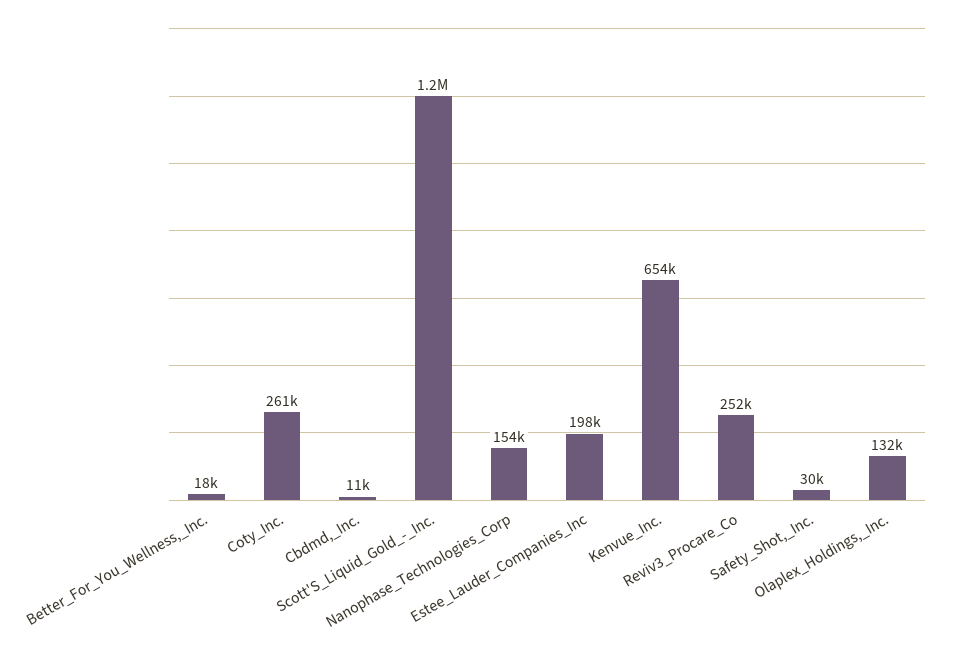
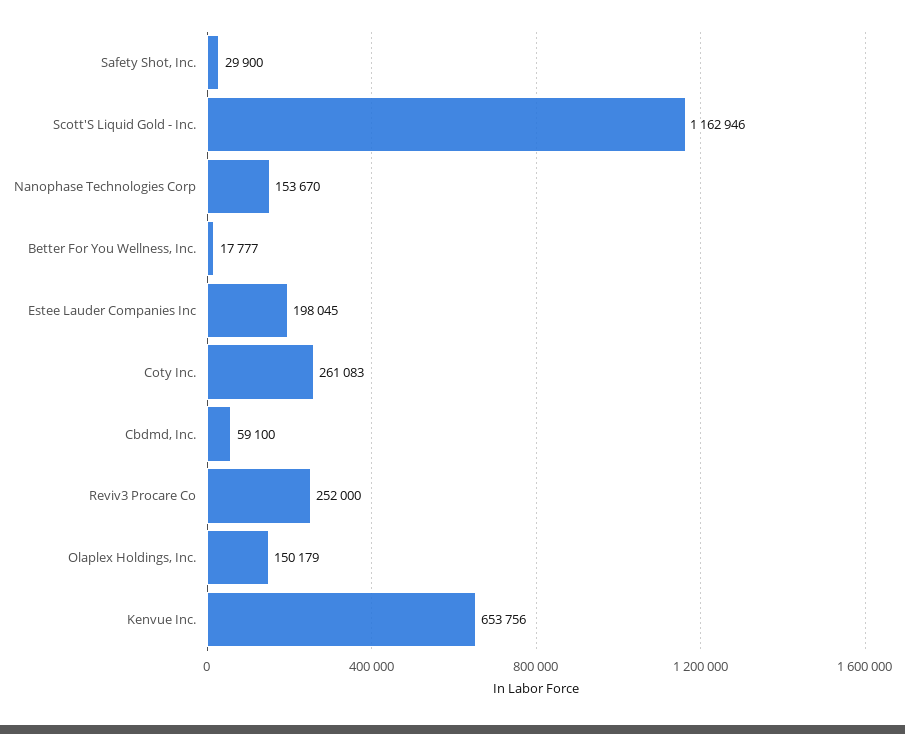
  {
    "Better_For_You_Wellness,_Inc.": 17777,
    "Coty_Inc.": 261083,
-   "Cbdmd,_Inc.": 11000,
+   "Cbdmd,_Inc.": 59100,
    "Scott'S_Liquid_Gold_-_Inc.": 1162946,
    "Nanophase_Technologies_Corp": 153670,
    "Estee_Lauder_Companies_Inc": 198045,
    "Kenvue_Inc.": 653756,
    "Reviv3_Procare_Co": 252000,
    "Safety_Shot,_Inc.": 29900,
-   "Olaplex_Holdings,_Inc.": 132000
+   "Olaplex_Holdings,_Inc.": 150179
  }

